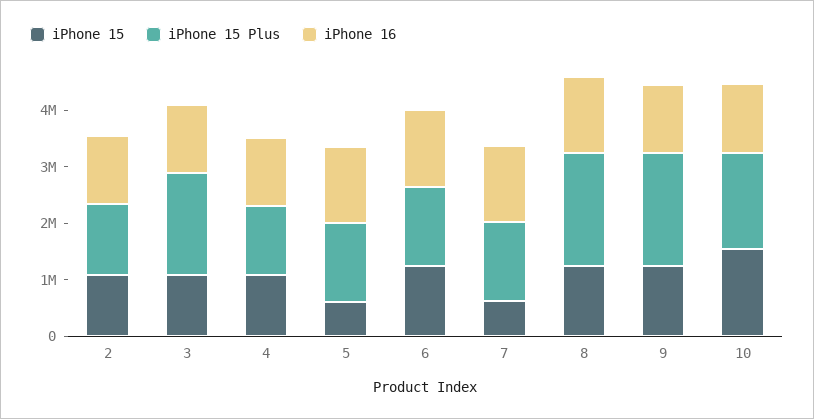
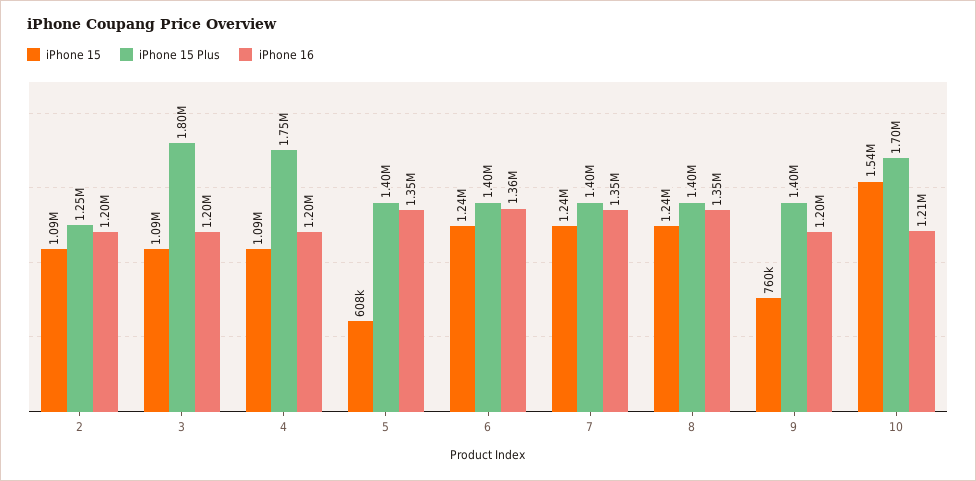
  {
    "iPhone 15": {
      "2": 1090000,
      "3": 1090000,
      "4": 1090000,
      "5": 608000,
      "6": 1240000,
-     "7": 600000,
+     "7": 1240000,
      "8": 1240000,
-     "9": 1200000,
+     "9": 760000,
      "10": 1540000
    },
    "iPhone 15 Plus": {
      "2": 1250000,
      "3": 1800000,
-     "4": 1200000,
+     "4": 1750000,
      "5": 1400000,
      "6": 1400000,
      "7": 1400000,
-     "8": 2000000,
+     "8": 1400000,
-     "9": 2000000,
+     "9": 1400000,
      "10": 1700000
    },
    "iPhone 16": {
      "2": 1200000,
      "3": 1200000,
      "4": 1200000,
      "5": 1350000,
      "6": 1360000,
      "7": 1350000,
      "8": 1350000,
      "9": 1200000,
      "10": 1210000
    }
  }

